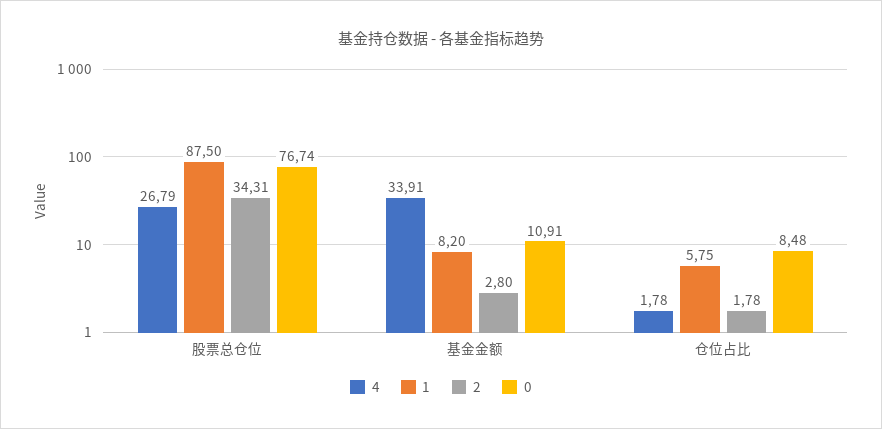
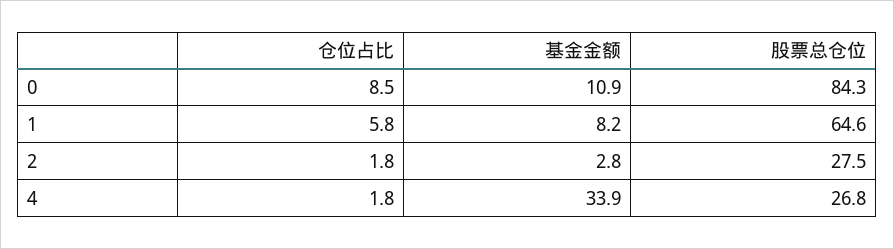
  {
    "4": {
      "股票总仓位": 26.79,
      "基金金额": 33.91,
      "仓位占比": 1.78
    },
    "1": {
-     "股票总仓位": 87.5,
+     "股票总仓位": 64.6,
      "基金金额": 8.2,
      "仓位占比": 5.75
    },
    "2": {
-     "股票总仓位": 34.31,
+     "股票总仓位": 27.5,
      "基金金额": 2.8,
      "仓位占比": 1.78
    },
    "0": {
-     "股票总仓位": 76.74,
+     "股票总仓位": 84.3,
      "基金金额": 10.91,
      "仓位占比": 8.48
    }
  }

